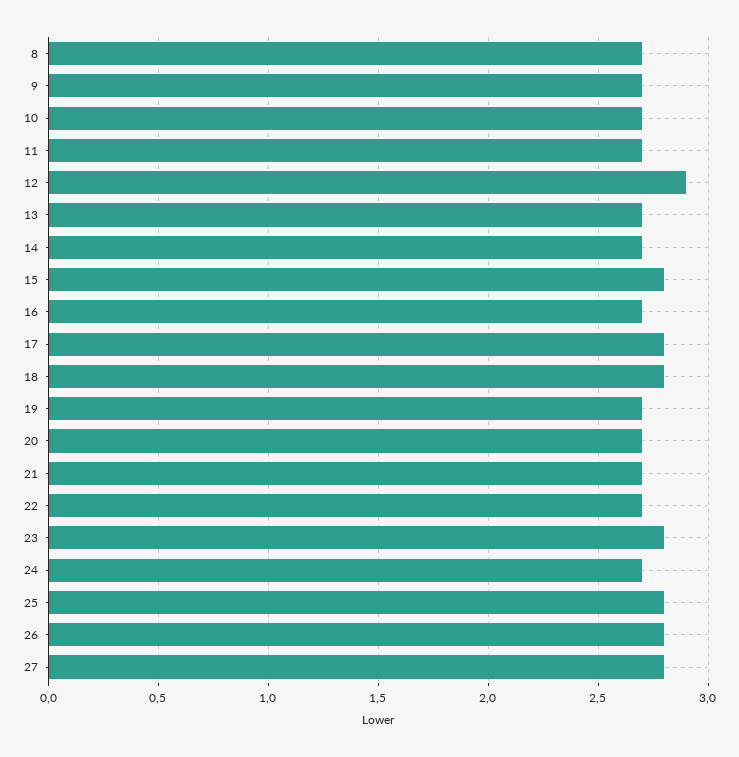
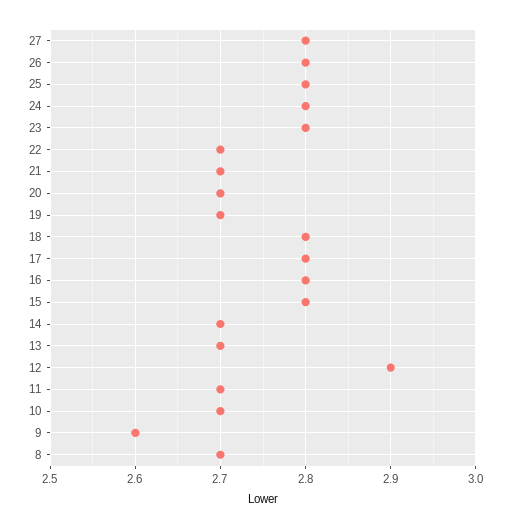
  {
    "8": 2.7,
-   "9": 2.7,
+   "9": 2.6,
    "10": 2.7,
    "11": 2.7,
    "12": 2.9,
    "13": 2.7,
    "14": 2.7,
    "15": 2.8,
-   "16": 2.7,
+   "16": 2.8,
    "17": 2.8,
    "18": 2.8,
    "19": 2.7,
    "20": 2.7,
    "21": 2.7,
    "22": 2.7,
    "23": 2.8,
-   "24": 2.7,
+   "24": 2.8,
    "25": 2.8,
    "26": 2.8,
    "27": 2.8
  }

